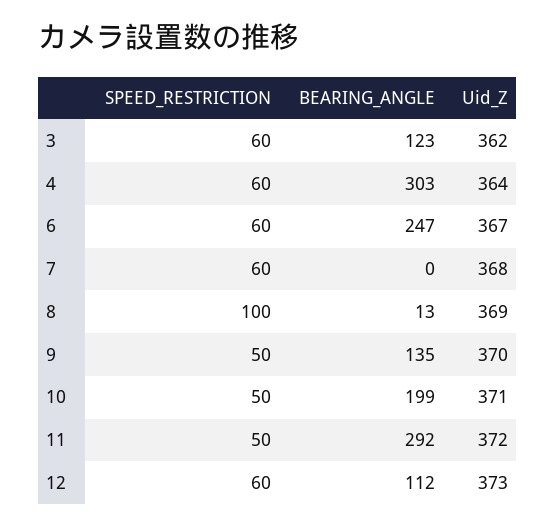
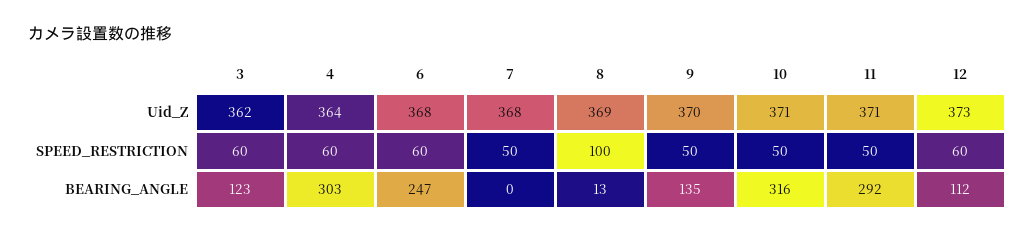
  {
    "SPEED_RESTRICTION": {
      "3": 60,
      "4": 60,
      "6": 60,
-     "7": 60,
+     "7": 50,
      "8": 100,
      "9": 50,
      "10": 50,
      "11": 50,
      "12": 60
    },
    "BEARING_ANGLE": {
      "3": 123,
      "4": 303,
      "6": 247,
      "7": 0,
      "8": 13,
      "9": 135,
-     "10": 199,
+     "10": 316,
      "11": 292,
      "12": 112
    },
    "Uid_Z": {
      "3": 362,
      "4": 364,
-     "6": 367,
+     "6": 368,
      "7": 368,
      "8": 369,
      "9": 370,
      "10": 371,
-     "11": 372,
+     "11": 371,
      "12": 373
    }
  }

